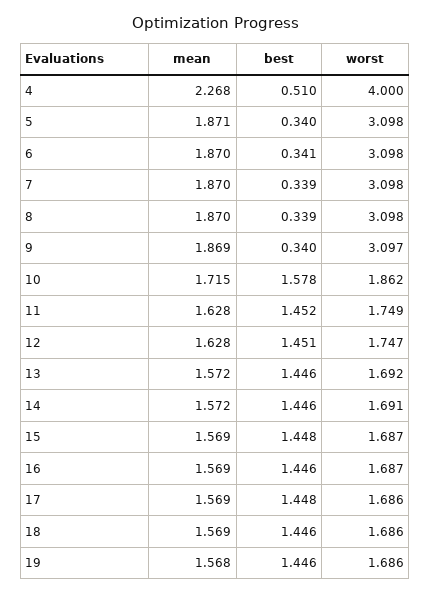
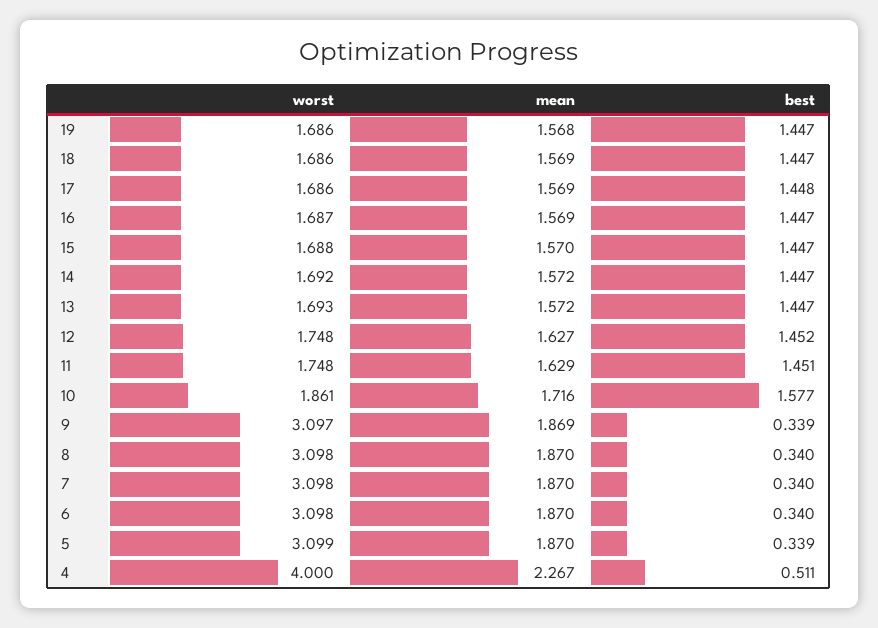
  {
    "mean": {
-     "4": 2.268,
+     "4": 2.267,
-     "5": 1.871,
+     "5": 1.87,
      "6": 1.87,
      "7": 1.87,
      "8": 1.87,
      "9": 1.869,
-     "10": 1.715,
+     "10": 1.716,
-     "11": 1.628,
+     "11": 1.629,
-     "12": 1.628,
+     "12": 1.627,
      "13": 1.572,
      "14": 1.572,
-     "15": 1.569,
+     "15": 1.57,
      "16": 1.569,
      "17": 1.569,
      "18": 1.569,
      "19": 1.568
    },
    "best": {
-     "4": 0.51,
+     "4": 0.511,
-     "5": 0.34,
+     "5": 0.339,
-     "6": 0.341,
+     "6": 0.34,
-     "7": 0.339,
+     "7": 0.34,
-     "8": 0.339,
+     "8": 0.34,
-     "9": 0.34,
+     "9": 0.339,
-     "10": 1.578,
+     "10": 1.577,
-     "11": 1.452,
+     "11": 1.451,
-     "12": 1.451,
+     "12": 1.452,
-     "13": 1.446,
+     "13": 1.447,
-     "14": 1.446,
+     "14": 1.447,
-     "15": 1.448,
+     "15": 1.447,
-     "16": 1.446,
+     "16": 1.447,
      "17": 1.448,
-     "18": 1.446,
+     "18": 1.447,
-     "19": 1.446
+     "19": 1.447
    },
    "worst": {
      "4": 4,
-     "5": 3.098,
+     "5": 3.099,
      "6": 3.098,
      "7": 3.098,
      "8": 3.098,
      "9": 3.097,
-     "10": 1.862,
+     "10": 1.861,
-     "11": 1.749,
+     "11": 1.748,
-     "12": 1.747,
+     "12": 1.748,
-     "13": 1.692,
+     "13": 1.693,
-     "14": 1.691,
+     "14": 1.692,
-     "15": 1.687,
+     "15": 1.688,
      "16": 1.687,
      "17": 1.686,
      "18": 1.686,
      "19": 1.686
    }
  }

